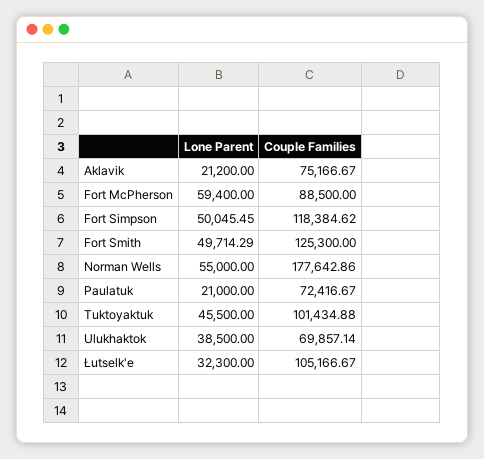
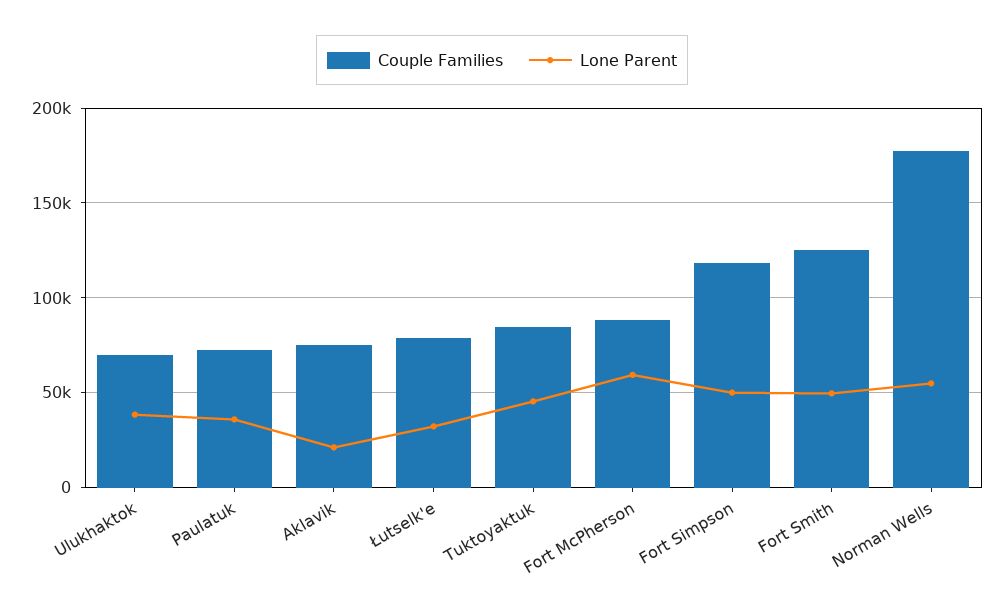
  {
    "Lone Parent": {
      "Aklavik": 21200,
      "Fort McPherson": 59400,
      "Fort Simpson": 50045.45,
      "Fort Smith": 49714.29,
      "Norman Wells": 55000,
-     "Paulatuk": 21000,
+     "Paulatuk": 35000,
      "Tuktoyaktuk": 45500,
      "Ulukhaktok": 38500,
      "Łutselk'e": 32300
    },
    "Couple Families": {
      "Aklavik": 75166.67,
      "Fort McPherson": 88500,
      "Fort Simpson": 118384.62,
      "Fort Smith": 125300,
      "Norman Wells": 177642.86,
      "Paulatuk": 72416.67,
-     "Tuktoyaktuk": 101434.88,
+     "Tuktoyaktuk": 85000,
      "Ulukhaktok": 69857.14,
-     "Łutselk'e": 105166.67
+     "Łutselk'e": 80000
    }
  }

